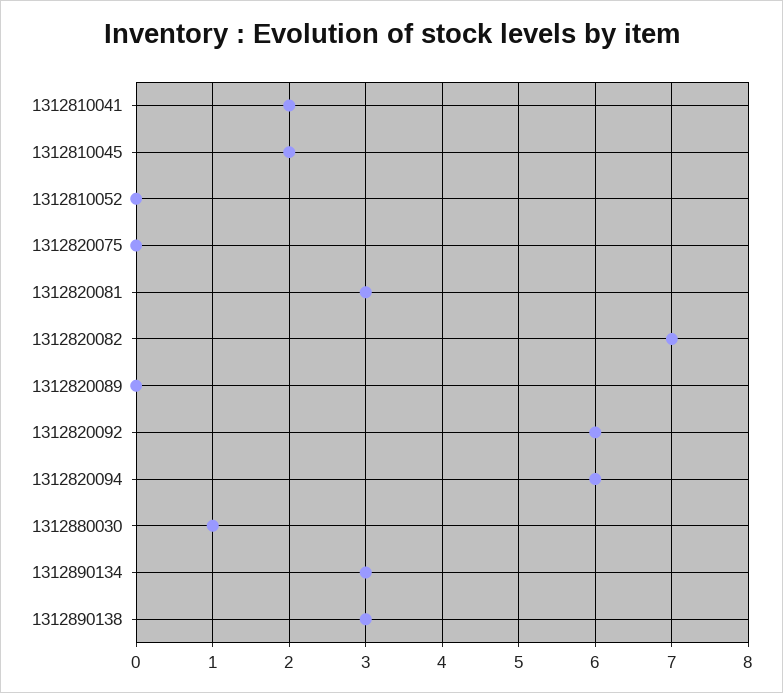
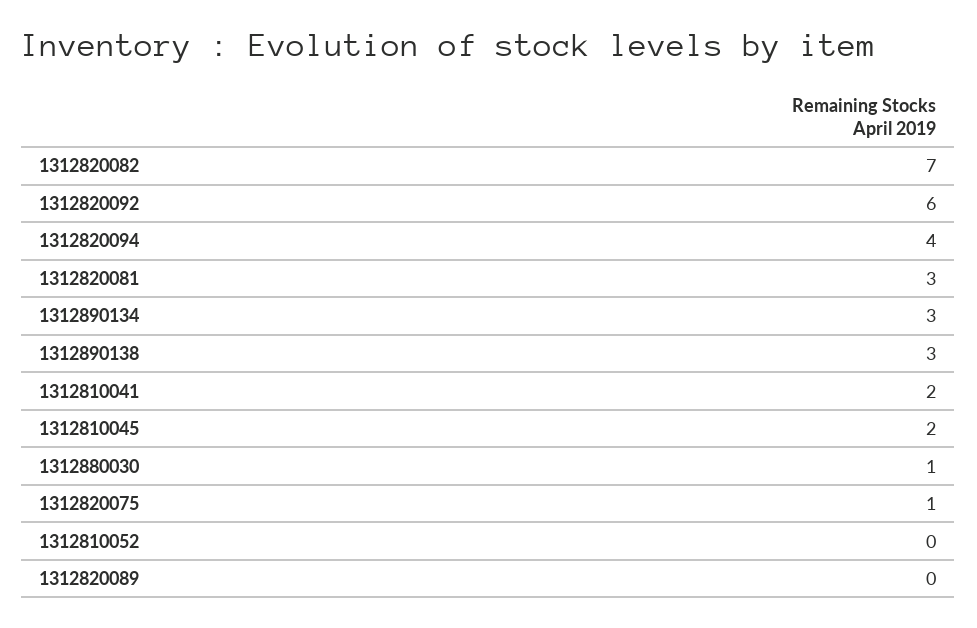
  {
    "1312810041": 2,
    "1312810045": 2,
    "1312810052": 0,
-   "1312820075": 0,
+   "1312820075": 1,
    "1312820081": 3,
    "1312820082": 7,
    "1312820089": 0,
    "1312820092": 6,
-   "1312820094": 6,
+   "1312820094": 4,
    "1312880030": 1,
    "1312890134": 3,
    "1312890138": 3
  }

